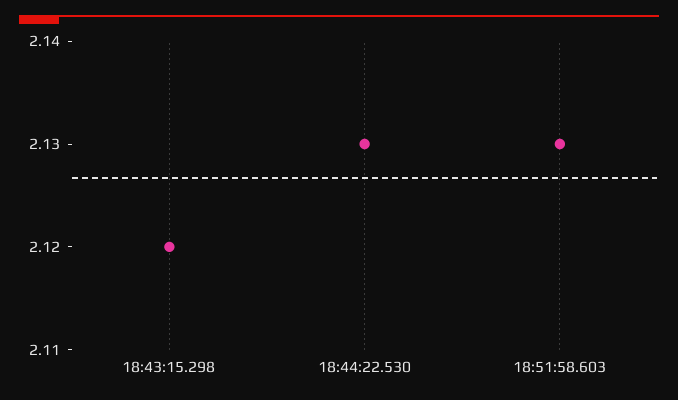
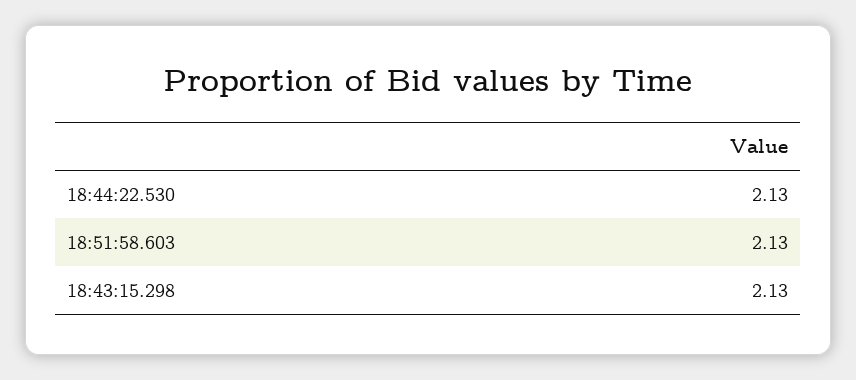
  {
-   "18:43:15.298": 2.12,
+   "18:43:15.298": 2.13,
    "18:44:22.530": 2.13,
    "18:51:58.603": 2.13
  }

